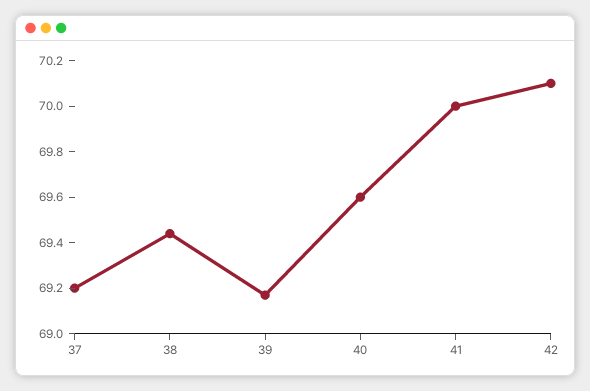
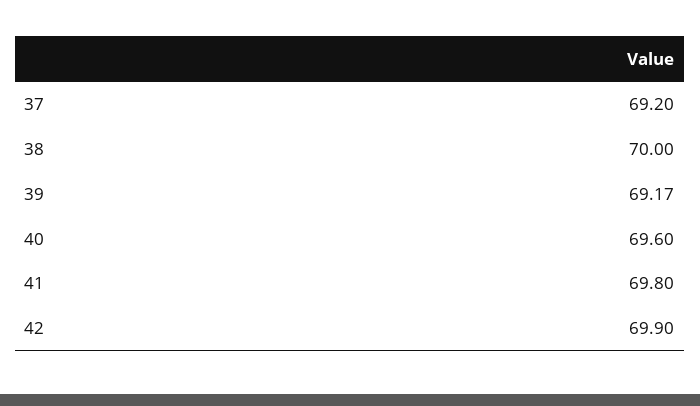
  {
    "37": 69.2,
-   "38": 69.45,
+   "38": 70,
    "39": 69.17,
    "40": 69.6,
-   "41": 70,
+   "41": 69.8,
-   "42": 70.1
+   "42": 69.9
  }

